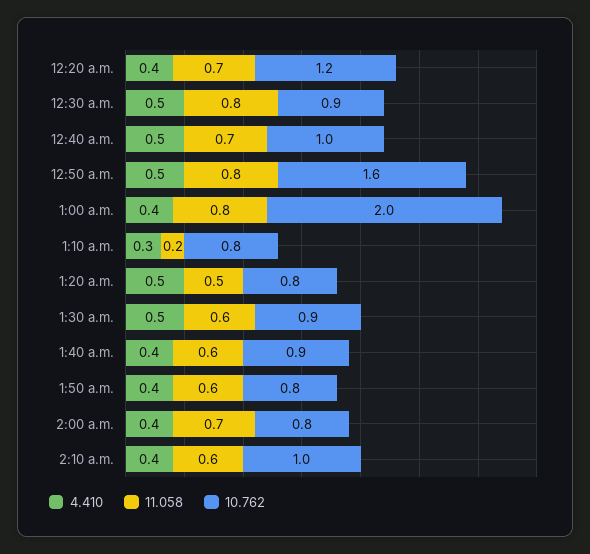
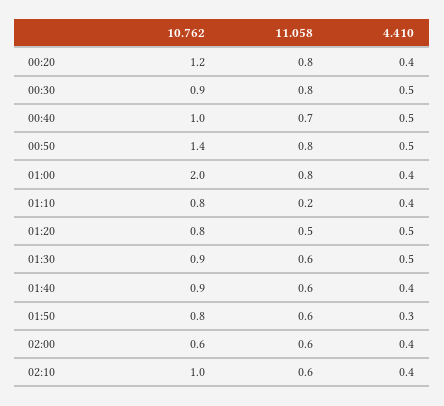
  {
    "4.410": {
      "12:20 a.m.": 0.4,
      "12:30 a.m.": 0.5,
      "12:40 a.m.": 0.5,
      "12:50 a.m.": 0.5,
      "1:00 a.m.": 0.4,
-     "1:10 a.m.": 0.3,
+     "1:10 a.m.": 0.4,
      "1:20 a.m.": 0.5,
      "1:30 a.m.": 0.5,
      "1:40 a.m.": 0.4,
-     "1:50 a.m.": 0.4,
+     "1:50 a.m.": 0.3,
      "2:00 a.m.": 0.4,
      "2:10 a.m.": 0.4
    },
    "11.058": {
-     "12:20 a.m.": 0.7,
+     "12:20 a.m.": 0.8,
      "12:30 a.m.": 0.8,
      "12:40 a.m.": 0.7,
      "12:50 a.m.": 0.8,
      "1:00 a.m.": 0.8,
      "1:10 a.m.": 0.2,
      "1:20 a.m.": 0.5,
      "1:30 a.m.": 0.6,
      "1:40 a.m.": 0.6,
      "1:50 a.m.": 0.6,
-     "2:00 a.m.": 0.7,
+     "2:00 a.m.": 0.6,
      "2:10 a.m.": 0.6
    },
    "10.762": {
      "12:20 a.m.": 1.2,
      "12:30 a.m.": 0.9,
      "12:40 a.m.": 1,
-     "12:50 a.m.": 1.6,
+     "12:50 a.m.": 1.4,
      "1:00 a.m.": 2,
      "1:10 a.m.": 0.8,
      "1:20 a.m.": 0.8,
      "1:30 a.m.": 0.9,
      "1:40 a.m.": 0.9,
      "1:50 a.m.": 0.8,
-     "2:00 a.m.": 0.8,
+     "2:00 a.m.": 0.6,
      "2:10 a.m.": 1
    }
  }

